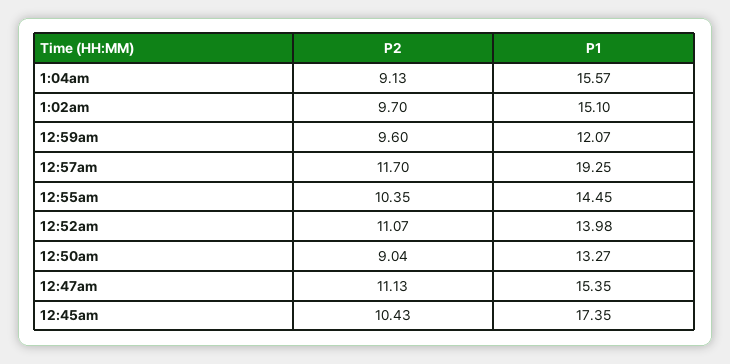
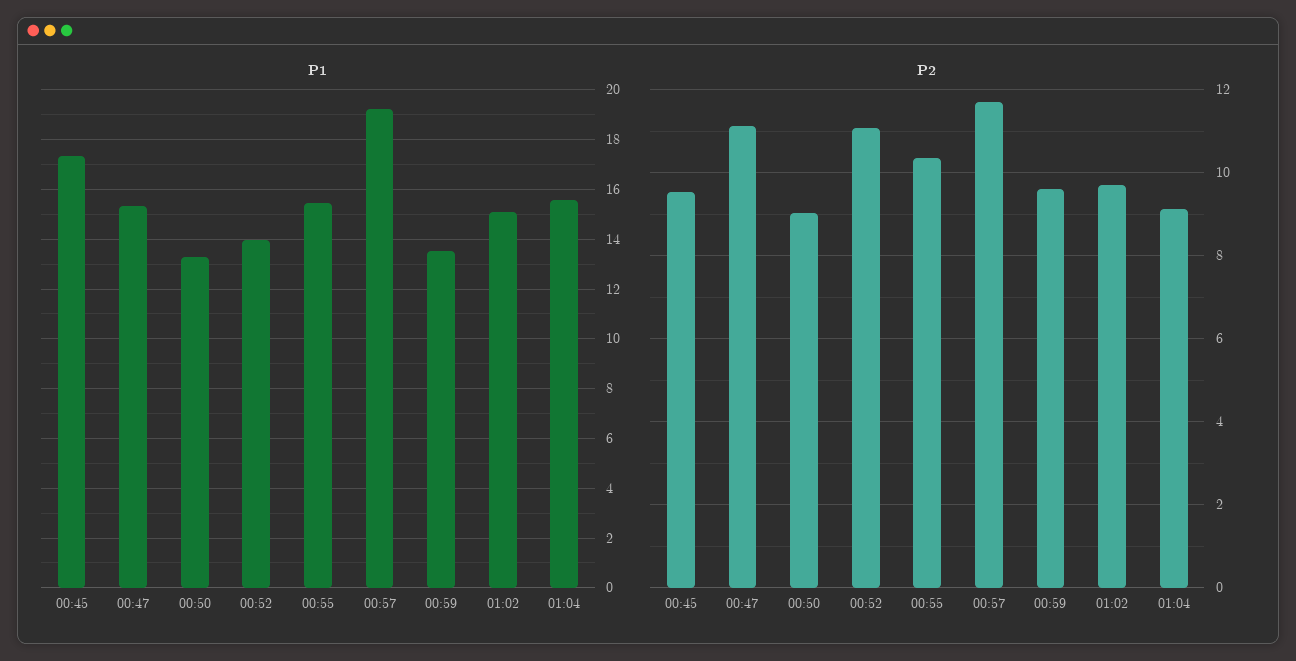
  {
    "P2": {
      "1:04am": 9.13,
      "1:02am": 9.7,
      "12:59am": 9.6,
      "12:57am": 11.7,
      "12:55am": 10.35,
      "12:52am": 11.07,
      "12:50am": 9.04,
      "12:47am": 11.13,
-     "12:45am": 10.43
+     "12:45am": 9.6
    },
    "P1": {
      "1:04am": 15.57,
      "1:02am": 15.1,
-     "12:59am": 12.07,
+     "12:59am": 13.5,
      "12:57am": 19.25,
-     "12:55am": 14.45,
+     "12:55am": 15.5,
      "12:52am": 13.98,
      "12:50am": 13.27,
      "12:47am": 15.35,
      "12:45am": 17.35
    }
  }

